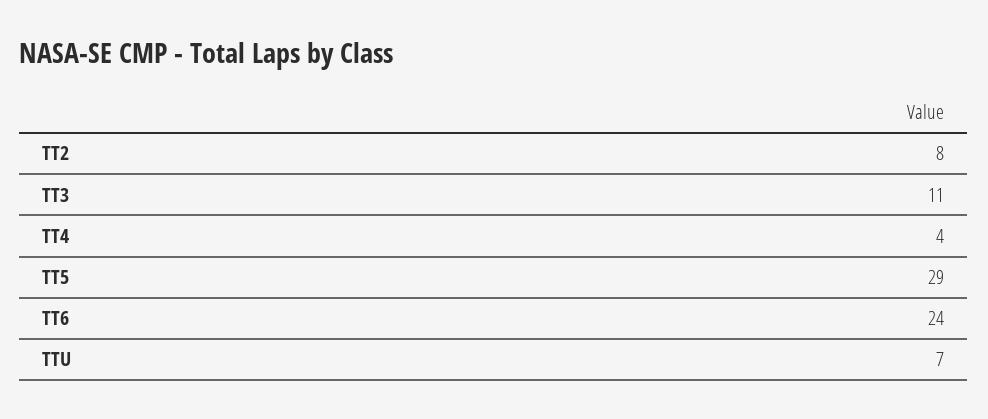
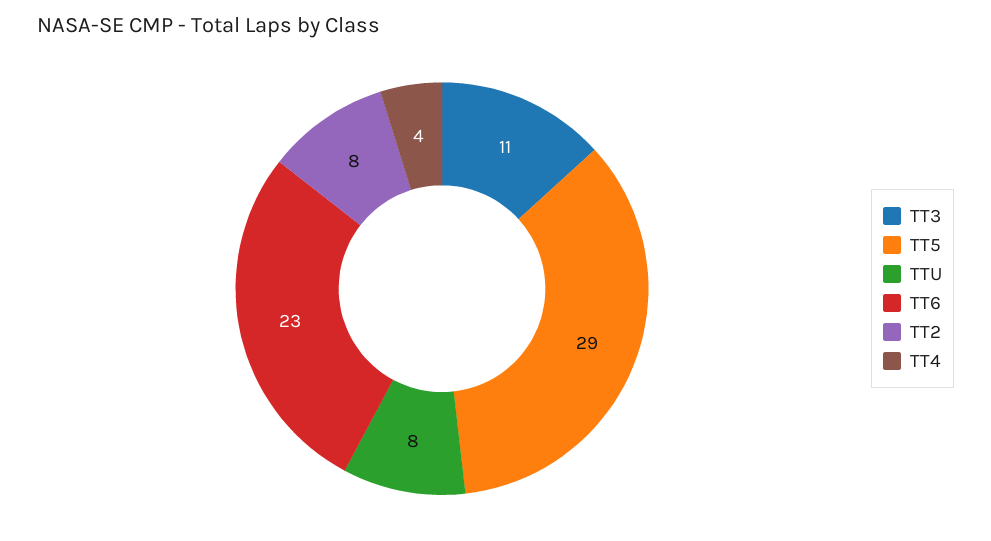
  {
    "TT2": 8,
    "TT3": 11,
    "TT4": 4,
    "TT5": 29,
-   "TT6": 24,
+   "TT6": 23,
-   "TTU": 7
+   "TTU": 8
  }

